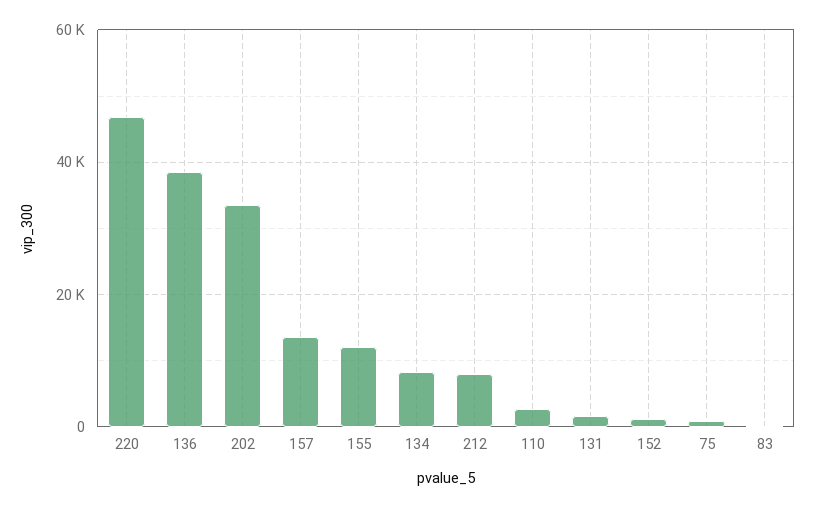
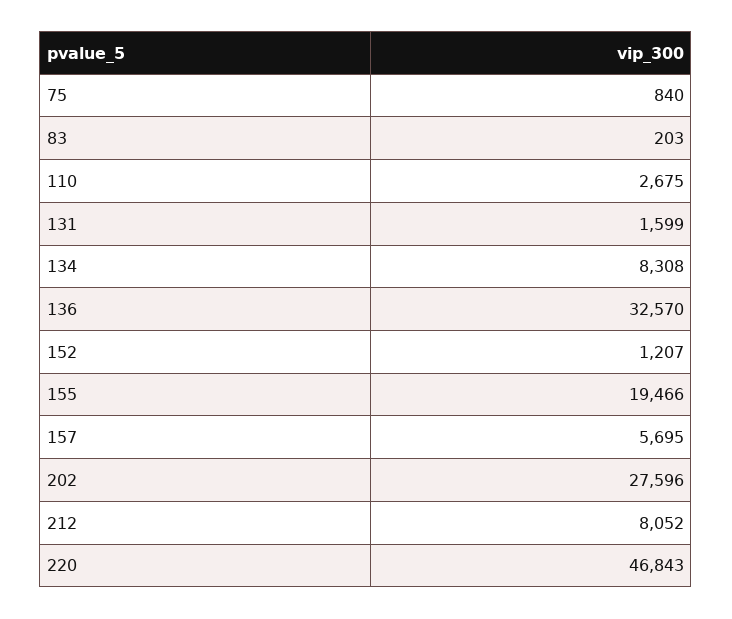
  {
    "220": 46843,
-   "136": 38000,
+   "136": 32570,
-   "202": 34000,
+   "202": 27596,
-   "157": 14000,
+   "157": 5695,
-   "155": 12000,
+   "155": 19466,
    "134": 8308,
    "212": 8052,
    "110": 2675,
    "131": 1599,
    "152": 1207,
    "75": 840,
    "83": 203
  }

